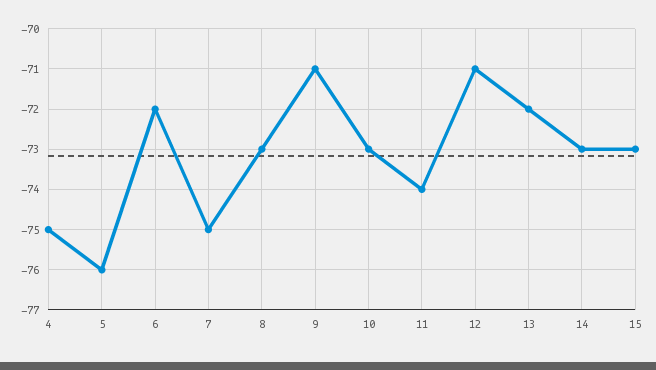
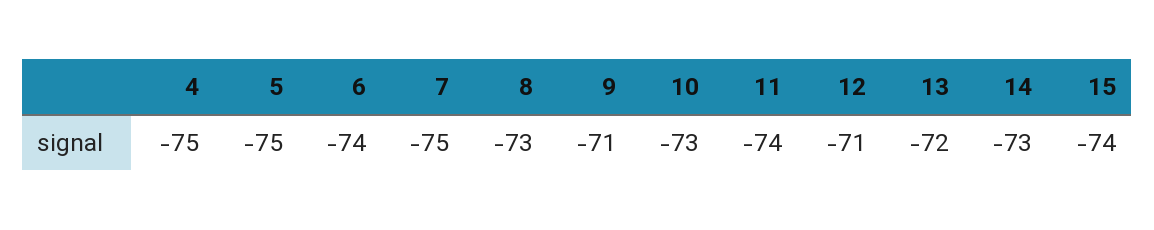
  {
    "4": -75,
-   "5": -76,
+   "5": -75,
-   "6": -72,
+   "6": -74,
    "7": -75,
    "8": -73,
    "9": -71,
    "10": -73,
    "11": -74,
    "12": -71,
    "13": -72,
    "14": -73,
-   "15": -73
+   "15": -74
  }

